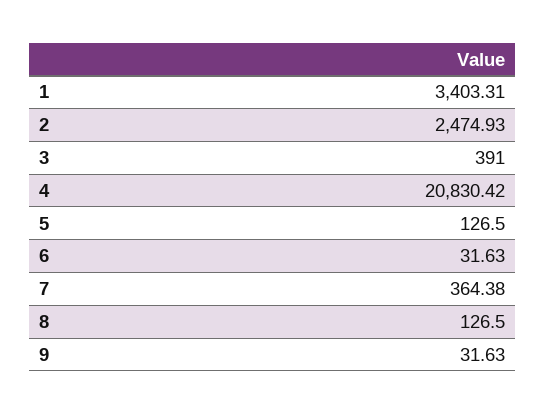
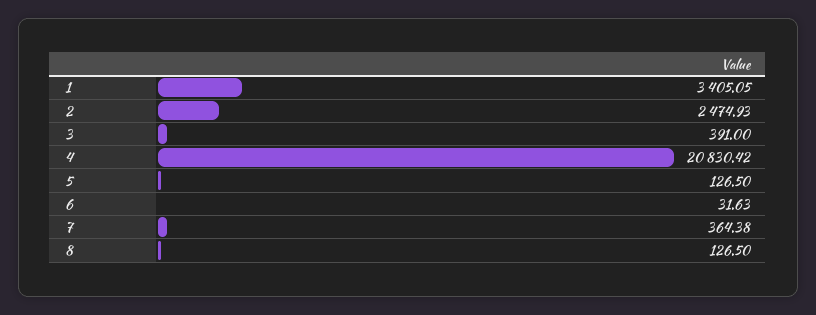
  {
-   "1": 3403.31,
+   "1": 3405.05,
    "2": 2474.93,
    "3": 391,
    "4": 20830.42,
    "5": 126.5,
    "6": 31.63,
    "7": 364.38,
-   "8": 126.5,
+   "8": 126.5
-   "9": 31.63
  }

